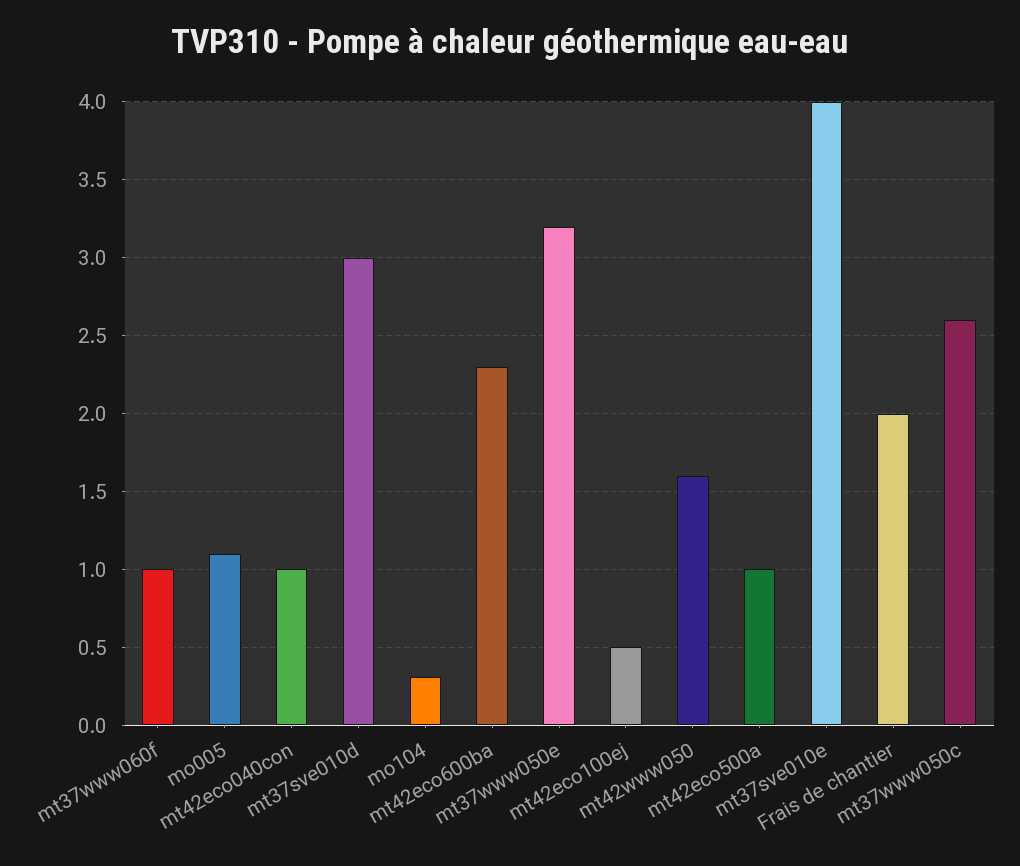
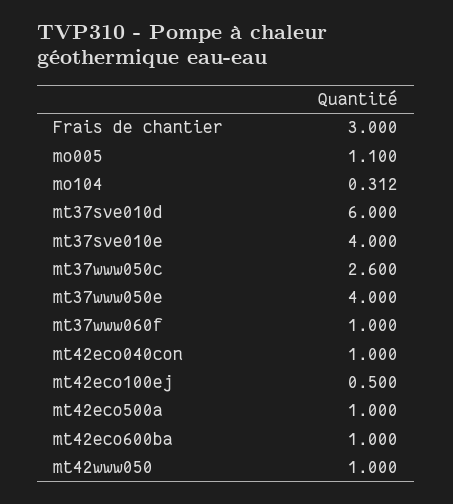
  {
    "mt37www060f": 1,
    "mo005": 1.1,
    "mt42eco040con": 1,
-   "mt37sve010d": 3,
+   "mt37sve010d": 6,
    "mo104": 0.312,
-   "mt42eco600ba": 2.3,
+   "mt42eco600ba": 1,
-   "mt37www050e": 3.2,
+   "mt37www050e": 4,
    "mt42eco100ej": 0.5,
-   "mt42www050": 1.6,
+   "mt42www050": 1,
    "mt42eco500a": 1,
    "mt37sve010e": 4,
-   "Frais de chantier": 2,
+   "Frais de chantier": 3,
    "mt37www050c": 2.6
  }

